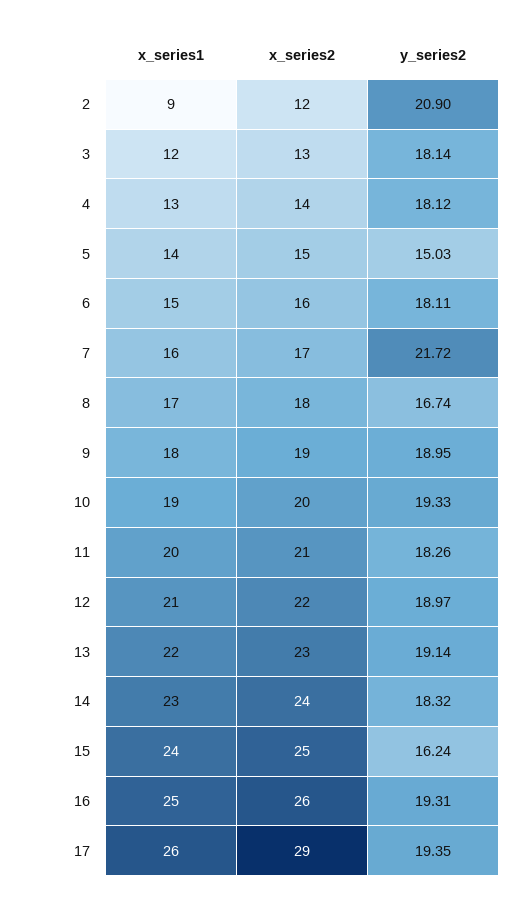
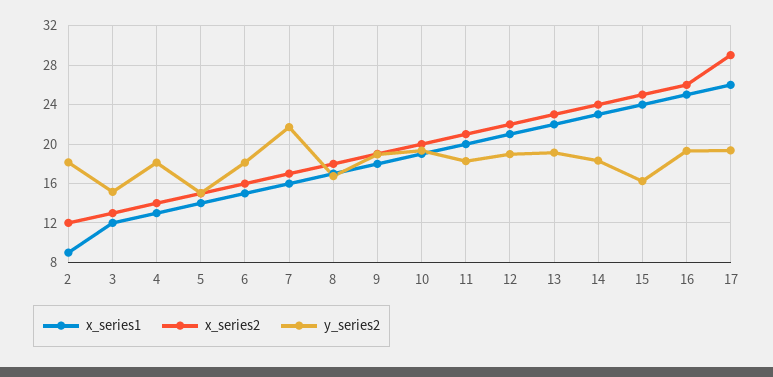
  {
    "x_series1": {
      "2": 9,
      "3": 12,
      "4": 13,
      "5": 14,
      "6": 15,
      "7": 16,
      "8": 17,
      "9": 18,
      "10": 19,
      "11": 20,
      "12": 21,
      "13": 22,
      "14": 23,
      "15": 24,
      "16": 25,
      "17": 26
    },
    "x_series2": {
      "2": 12,
      "3": 13,
      "4": 14,
      "5": 15,
      "6": 16,
      "7": 17,
      "8": 18,
      "9": 19,
      "10": 20,
      "11": 21,
      "12": 22,
      "13": 23,
      "14": 24,
      "15": 25,
      "16": 26,
      "17": 29
    },
    "y_series2": {
-     "2": 20.9,
+     "2": 18,
-     "3": 18.14,
+     "3": 15,
      "4": 18.12,
      "5": 15.03,
      "6": 18.11,
      "7": 21.72,
      "8": 16.74,
      "9": 18.95,
      "10": 19.33,
      "11": 18.26,
      "12": 18.97,
      "13": 19.14,
      "14": 18.32,
      "15": 16.24,
      "16": 19.31,
      "17": 19.35
    }
  }

